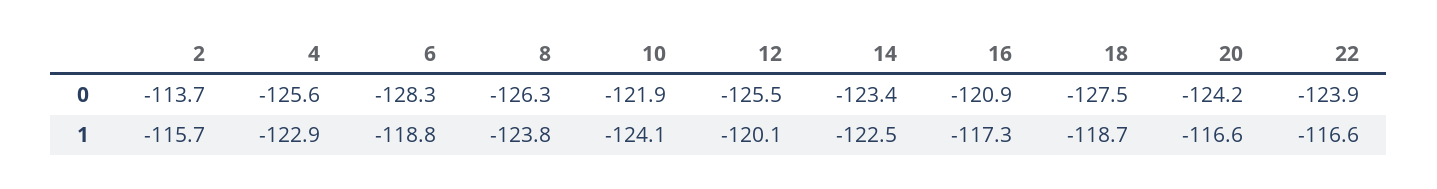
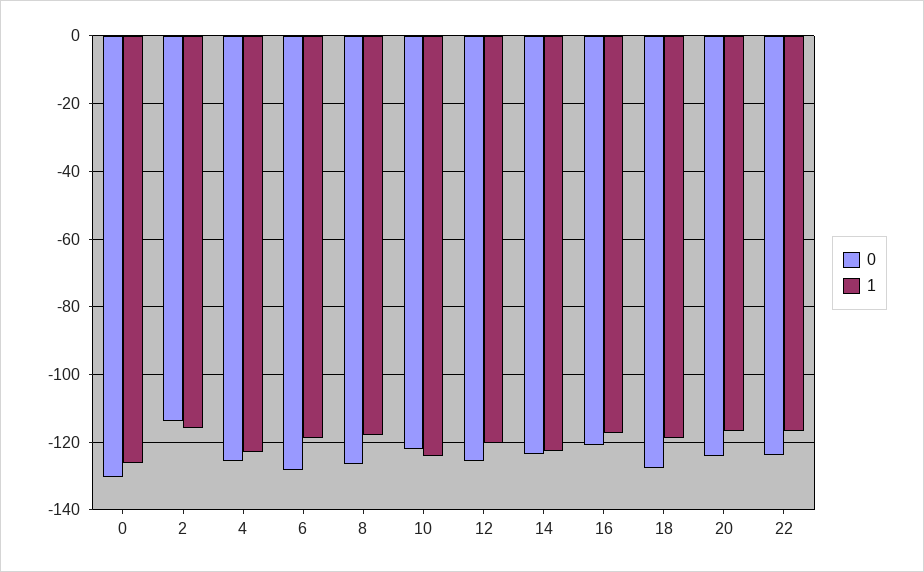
  {
    "0": {
      "2": -113.7,
      "4": -125.6,
      "6": -128.3,
      "8": -126.3,
      "10": -121.9,
      "12": -125.5,
      "14": -123.4,
      "16": -120.9,
      "18": -127.5,
      "20": -124.2,
-     "22": -123.9
+     "22": -123.9,
+     "0": -130
    },
    "1": {
      "2": -115.7,
      "4": -122.9,
      "6": -118.8,
-     "8": -123.8,
+     "8": -118,
      "10": -124.1,
      "12": -120.1,
      "14": -122.5,
      "16": -117.3,
      "18": -118.7,
      "20": -116.6,
-     "22": -116.6
+     "22": -116.6,
+     "0": -126
    }
  }

